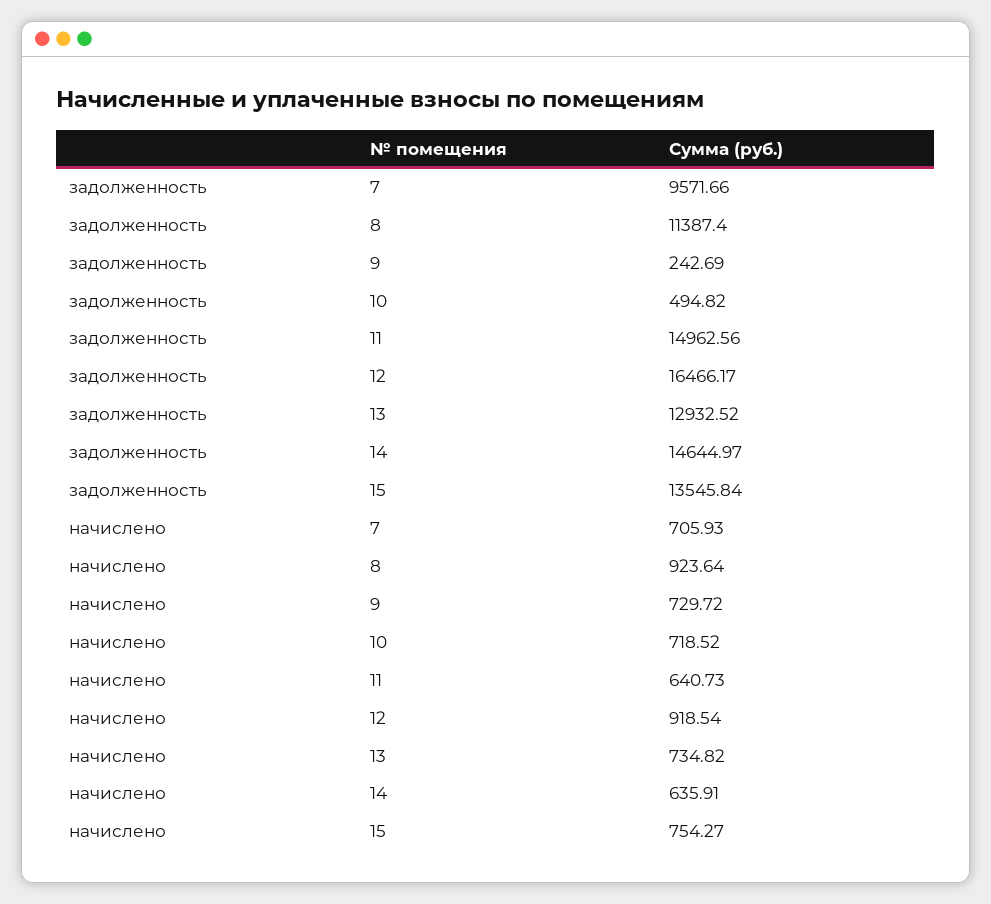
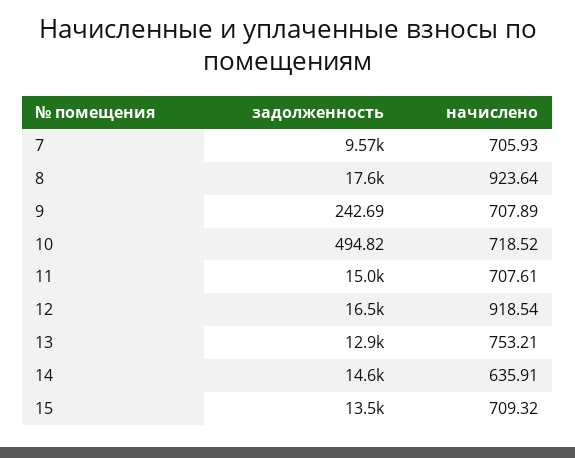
  {
    "задолженность": {
      "7": 9571.66,
-     "8": 11387.4,
+     "8": 17600,
      "9": 242.69,
      "10": 494.82,
      "11": 14962.56,
      "12": 16466.17,
      "13": 12932.52,
      "14": 14644.97,
      "15": 13545.84
    },
    "начислено": {
      "7": 705.93,
      "8": 923.64,
-     "9": 729.72,
+     "9": 707.89,
      "10": 718.52,
-     "11": 640.73,
+     "11": 707.61,
      "12": 918.54,
-     "13": 734.82,
+     "13": 753.21,
      "14": 635.91,
-     "15": 754.27
+     "15": 709.32
    }
  }

